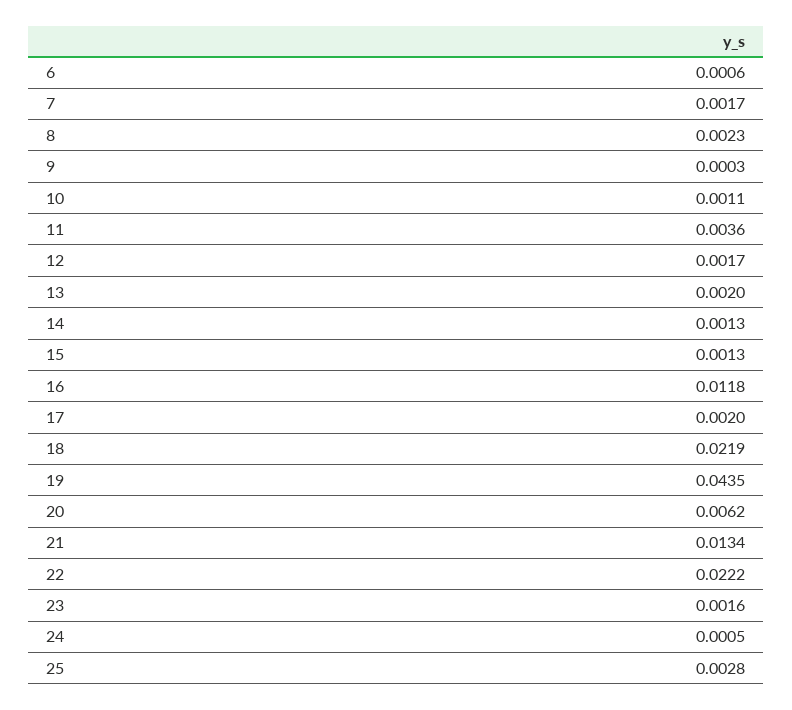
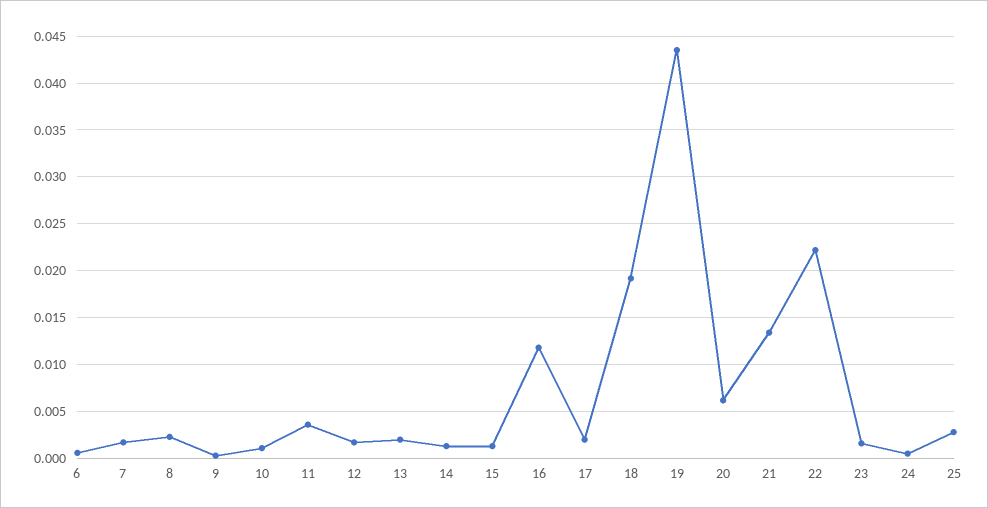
  {
    "6": 0.0006,
    "7": 0.0017,
    "8": 0.0023,
    "9": 0.0003,
    "10": 0.0011,
    "11": 0.0036,
    "12": 0.0017,
    "13": 0.002,
    "14": 0.0013,
    "15": 0.0013,
    "16": 0.0118,
    "17": 0.002,
-   "18": 0.0219,
+   "18": 0.019,
    "19": 0.0435,
    "20": 0.0062,
    "21": 0.0134,
    "22": 0.0222,
    "23": 0.0016,
    "24": 0.0005,
    "25": 0.0028
  }

